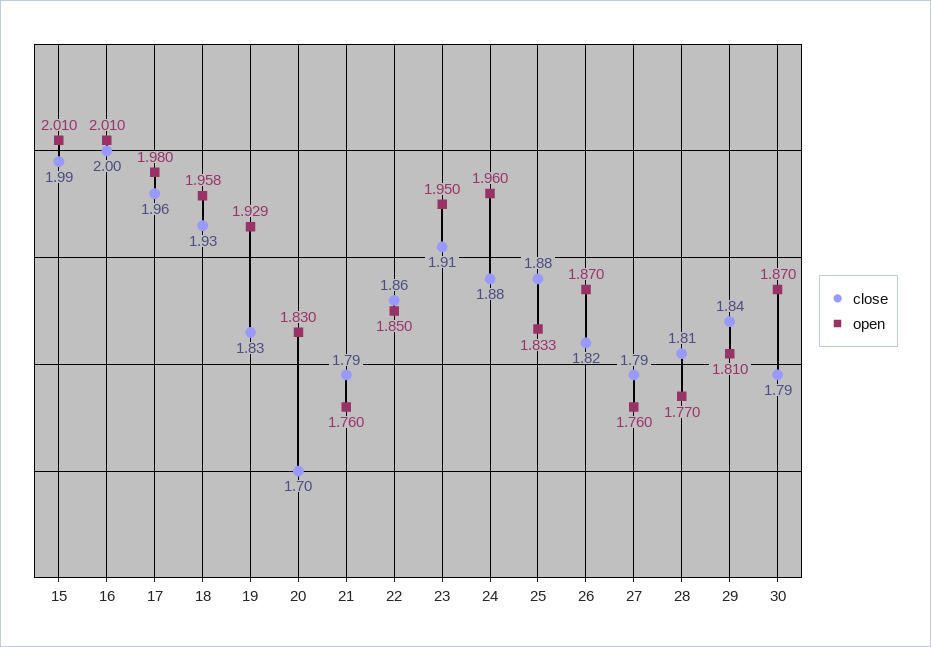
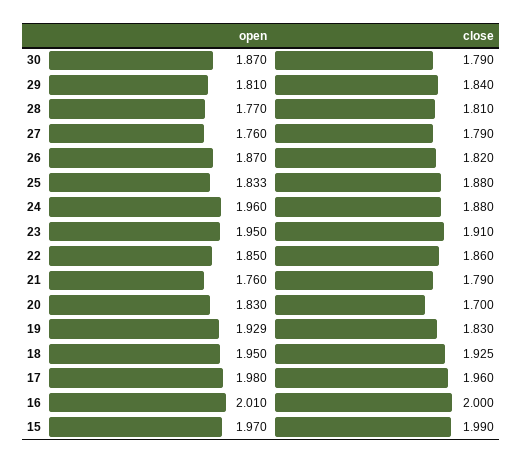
  {
    "close": {
      "15": 1.99,
      "16": 2,
      "17": 1.96,
      "18": 1.925,
      "19": 1.83,
      "20": 1.7,
      "21": 1.79,
      "22": 1.86,
      "23": 1.91,
      "24": 1.88,
      "25": 1.88,
      "26": 1.82,
      "27": 1.79,
      "28": 1.81,
      "29": 1.84,
      "30": 1.79
    },
    "open": {
-     "15": 2.01,
+     "15": 1.97,
      "16": 2.01,
      "17": 1.98,
-     "18": 1.958,
+     "18": 1.95,
      "19": 1.929,
      "20": 1.83,
      "21": 1.76,
      "22": 1.85,
      "23": 1.95,
      "24": 1.96,
      "25": 1.833,
      "26": 1.87,
      "27": 1.76,
      "28": 1.77,
      "29": 1.81,
      "30": 1.87
    }
  }

